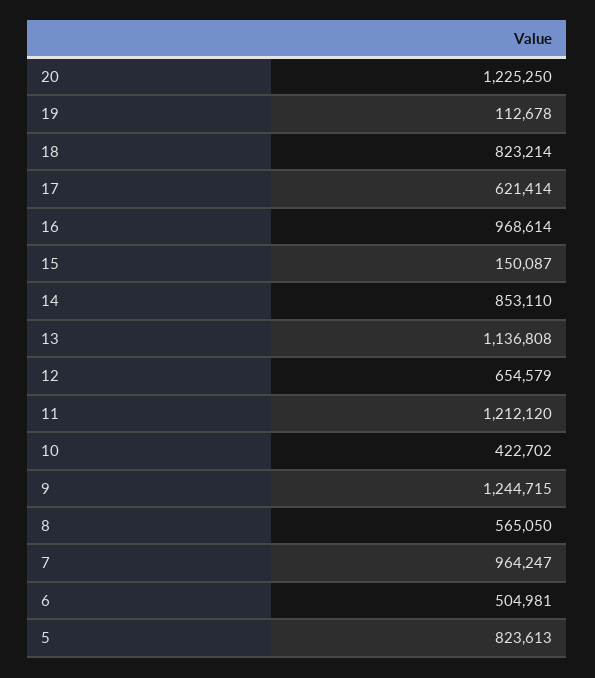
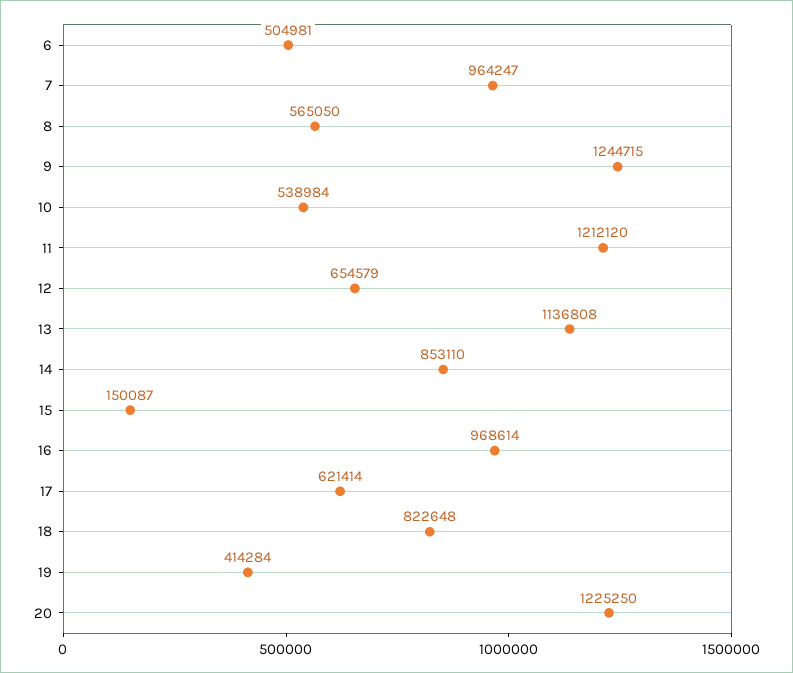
  {
    "20": 1225250,
-   "19": 112678,
+   "19": 414284,
-   "18": 823214,
+   "18": 822648,
    "17": 621414,
    "16": 968614,
    "15": 150087,
    "14": 853110,
    "13": 1136808,
    "12": 654579,
    "11": 1212120,
-   "10": 422702,
+   "10": 538984,
    "9": 1244715,
    "8": 565050,
    "7": 964247,
-   "6": 504981,
+   "6": 504981
-   "5": 823613
  }

